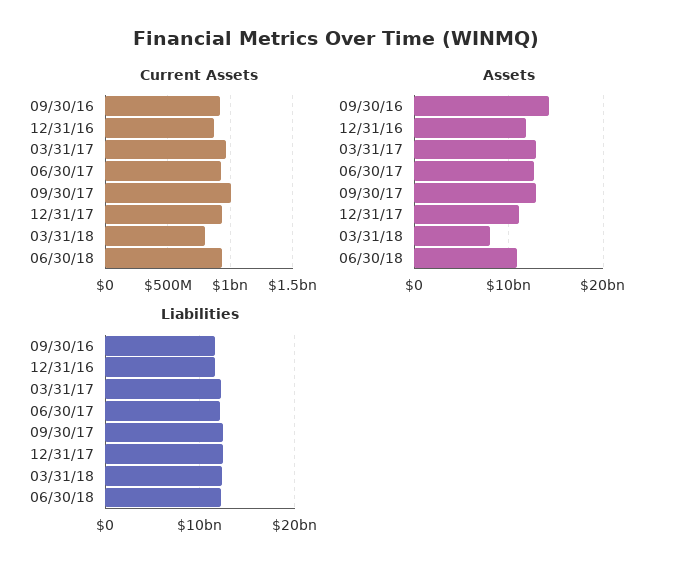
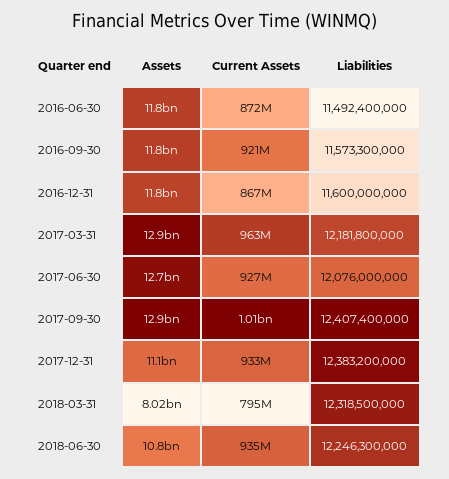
  {
    "Current Assets": {
      "09/30/16": 921000000,
      "12/31/16": 867000000,
      "03/31/17": 963000000,
      "06/30/17": 927000000,
      "09/30/17": 1010000000,
      "12/31/17": 933000000,
      "03/31/18": 795000000,
-     "06/30/18": 935000000
+     "06/30/18": 935000000,
+     "2016-06-30": 872000000
    },
    "Assets": {
-     "09/30/16": 14000000000,
+     "09/30/16": 11800000000,
      "12/31/16": 11800000000,
      "03/31/17": 12900000000,
      "06/30/17": 12700000000,
      "09/30/17": 12900000000,
      "12/31/17": 11100000000,
      "03/31/18": 8020000000,
-     "06/30/18": 10800000000
+     "06/30/18": 10800000000,
+     "2016-06-30": 11800000000
    },
    "Liabilities": {
      "09/30/16": 11573300000,
      "12/31/16": 11600000000,
      "03/31/17": 12181800000,
      "06/30/17": 12076000000,
      "09/30/17": 12407400000,
      "12/31/17": 12383200000,
      "03/31/18": 12318500000,
-     "06/30/18": 12246300000
+     "06/30/18": 12246300000,
+     "2016-06-30": 11492400000
    }
  }

